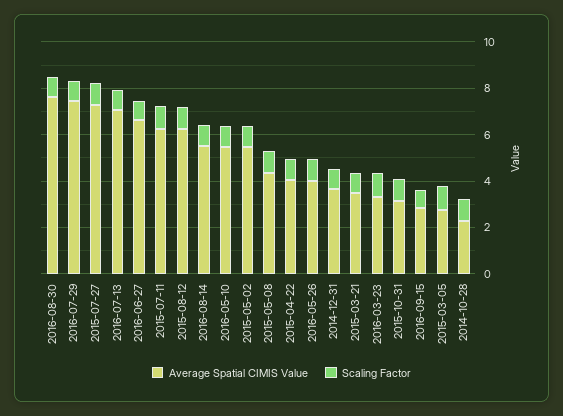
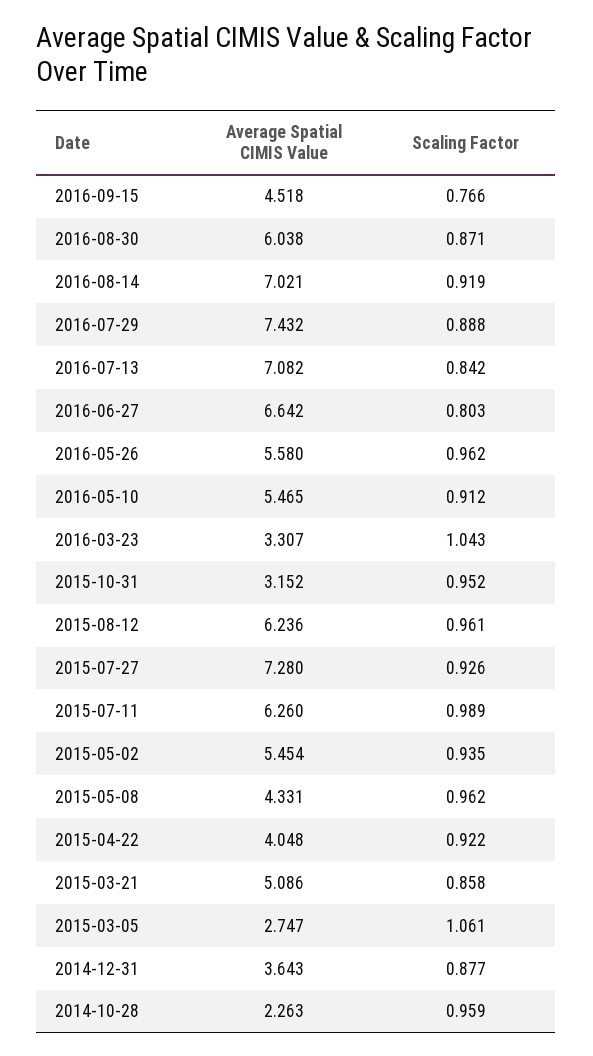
  {
    "Average Spatial CIMIS Value": {
-     "2016-08-30": 7.5,
+     "2016-08-30": 6.038,
      "2016-07-29": 7.432,
      "2015-07-27": 7.28,
      "2016-07-13": 7.082,
      "2016-06-27": 6.642,
      "2015-07-11": 6.26,
      "2015-08-12": 6.236,
-     "2016-08-14": 5.5,
+     "2016-08-14": 7.021,
      "2016-05-10": 5.465,
      "2015-05-02": 5.454,
      "2015-05-08": 4.331,
      "2015-04-22": 4.048,
-     "2016-05-26": 4,
+     "2016-05-26": 5.58,
      "2014-12-31": 3.643,
-     "2015-03-21": 3.5,
+     "2015-03-21": 5.086,
      "2016-03-23": 3.307,
      "2015-10-31": 3.152,
-     "2016-09-15": 3,
+     "2016-09-15": 4.518,
      "2015-03-05": 2.747,
      "2014-10-28": 2.263
    },
    "Scaling Factor": {
      "2016-08-30": 0.871,
      "2016-07-29": 0.888,
      "2015-07-27": 0.926,
      "2016-07-13": 0.842,
      "2016-06-27": 0.803,
      "2015-07-11": 0.989,
      "2015-08-12": 0.961,
      "2016-08-14": 0.919,
      "2016-05-10": 0.912,
      "2015-05-02": 0.935,
      "2015-05-08": 0.962,
      "2015-04-22": 0.922,
      "2016-05-26": 0.962,
      "2014-12-31": 0.877,
      "2015-03-21": 0.858,
      "2016-03-23": 1.043,
      "2015-10-31": 0.952,
      "2016-09-15": 0.766,
      "2015-03-05": 1.061,
      "2014-10-28": 0.959
    }
  }

